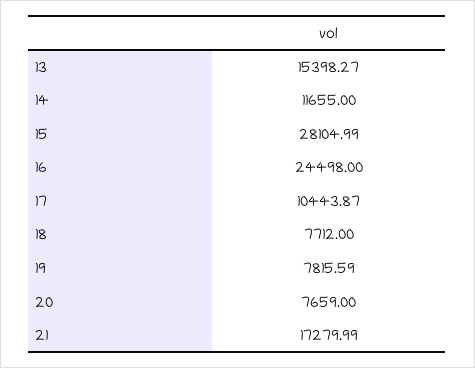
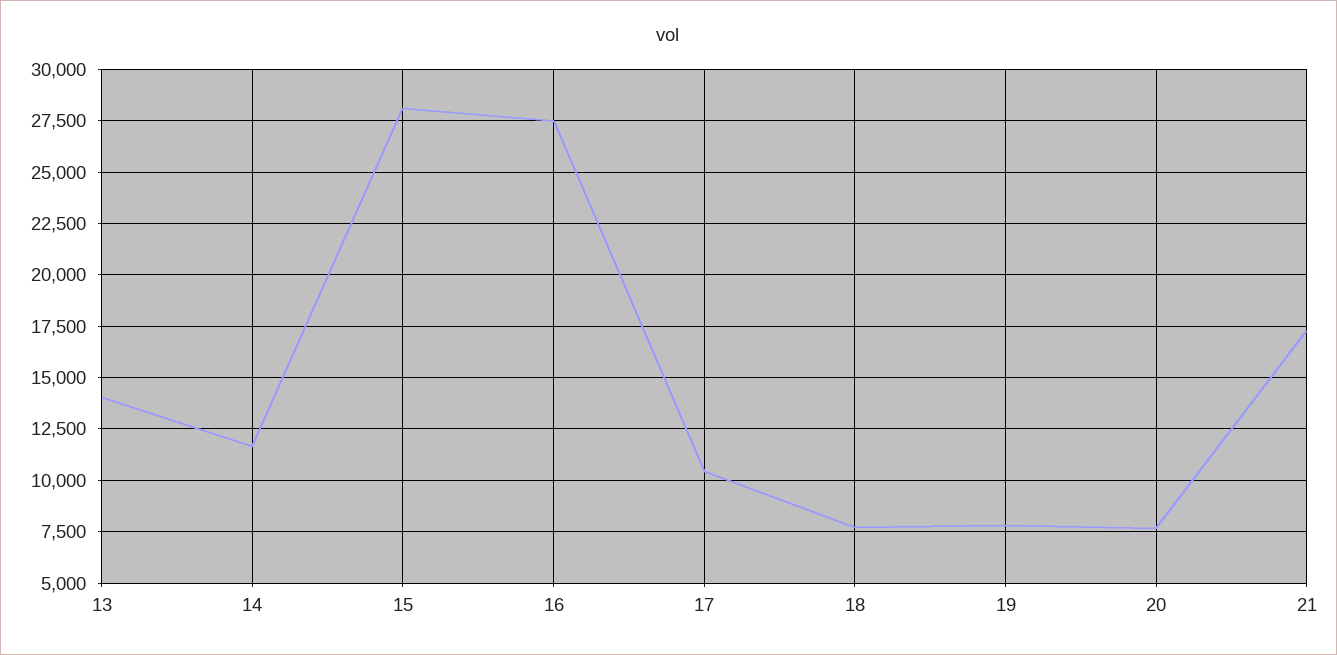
  {
-   "13": 15398.27,
+   "13": 14000,
    "14": 11655,
    "15": 28104.99,
-   "16": 24498,
+   "16": 27500,
    "17": 10443.87,
    "18": 7712,
    "19": 7815.59,
    "20": 7659,
    "21": 17279.99
  }

